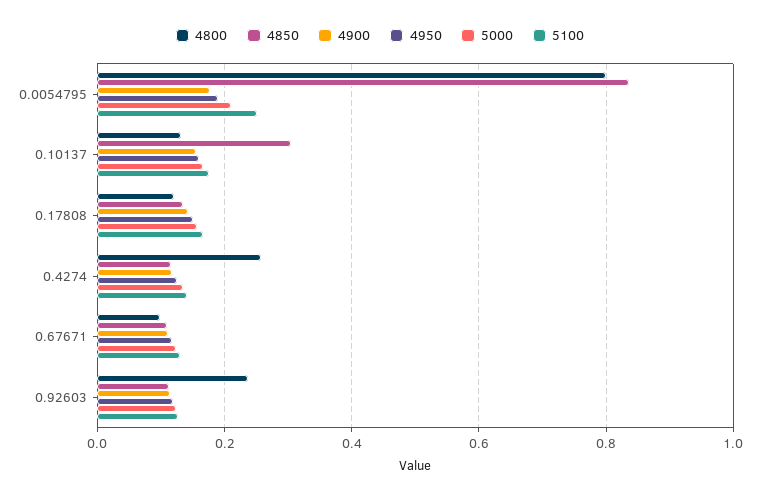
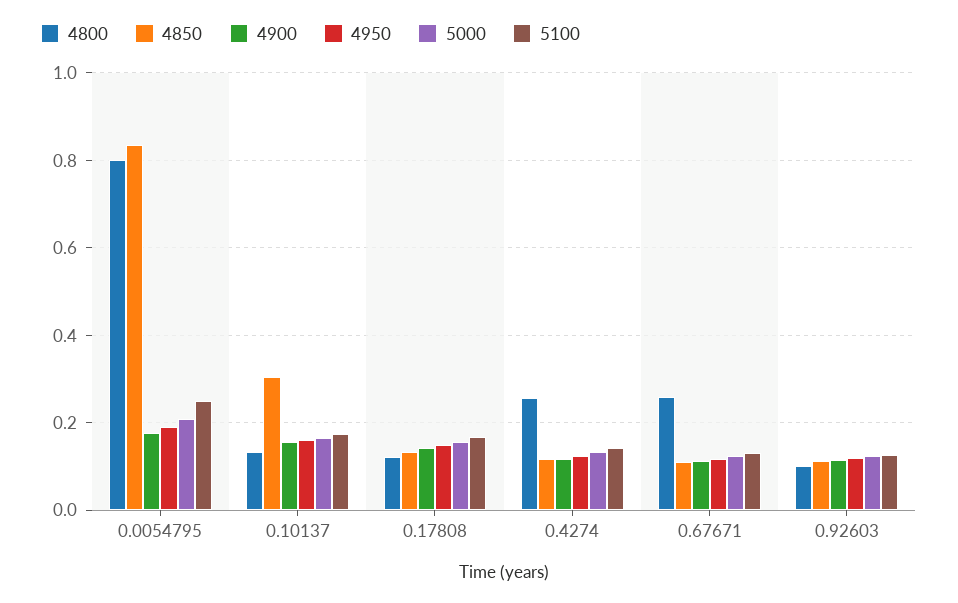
  {
    "4800": {
      "0.0054795": 0.8,
      "0.10137": 0.14,
      "0.17808": 0.12,
      "0.4274": 0.26,
-     "0.67671": 0.1,
+     "0.67671": 0.26,
-     "0.92603": 0.24
+     "0.92603": 0.1
    },
    "4850": {
      "0.0054795": 0.84,
      "0.10137": 0.3,
      "0.17808": 0.14,
      "0.4274": 0.12,
      "0.67671": 0.12,
      "0.92603": 0.12
    },
    "4900": {
      "0.0054795": 0.18,
      "0.10137": 0.16,
      "0.17808": 0.14,
      "0.4274": 0.12,
      "0.67671": 0.12,
      "0.92603": 0.12
    },
    "4950": {
      "0.0054795": 0.18,
      "0.10137": 0.16,
      "0.17808": 0.16,
      "0.4274": 0.12,
      "0.67671": 0.12,
      "0.92603": 0.12
    },
    "5000": {
      "0.0054795": 0.2,
      "0.10137": 0.16,
      "0.17808": 0.16,
      "0.4274": 0.14,
      "0.67671": 0.12,
      "0.92603": 0.12
    },
    "5100": {
      "0.0054795": 0.26,
      "0.10137": 0.18,
      "0.17808": 0.16,
      "0.4274": 0.14,
      "0.67671": 0.14,
      "0.92603": 0.12
    }
  }

